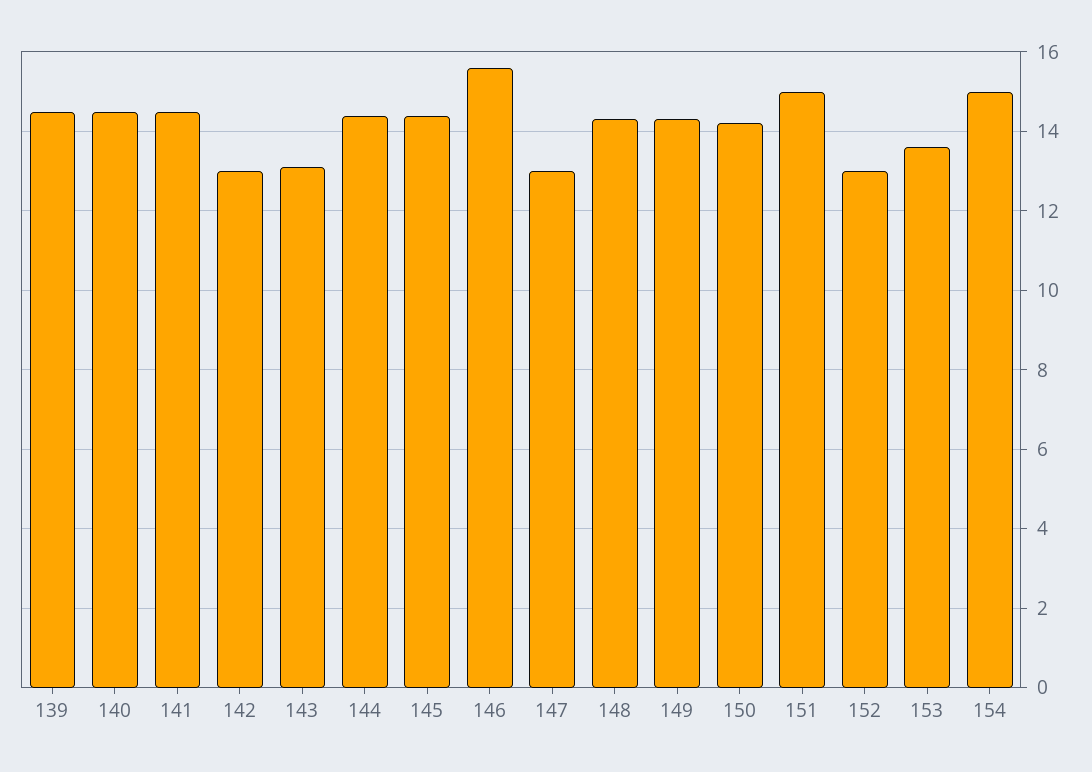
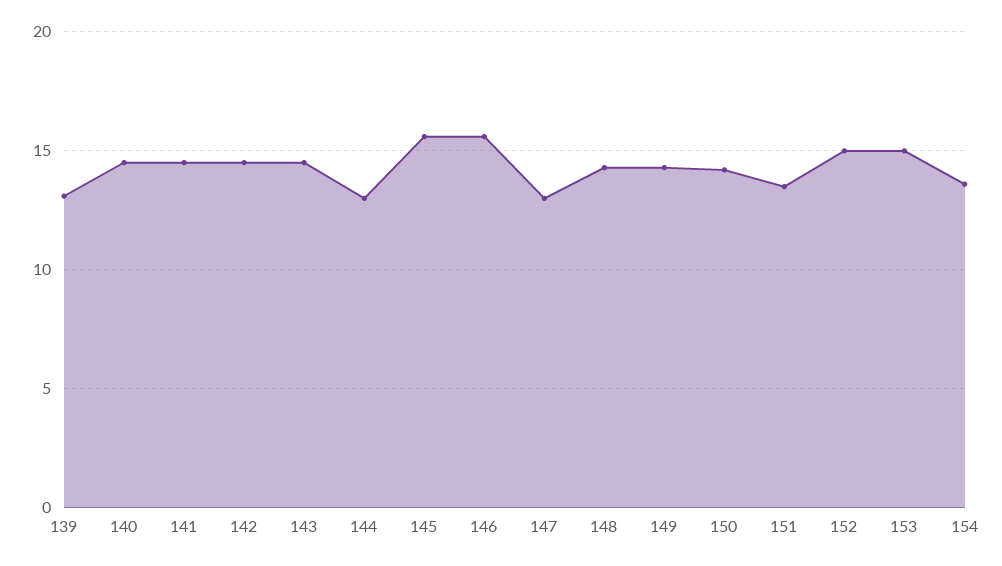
  {
-   "139": 14.5,
+   "139": 13,
    "140": 14.5,
    "141": 14.5,
-   "142": 13,
+   "142": 14.5,
-   "143": 13,
+   "143": 14.5,
-   "144": 14.5,
+   "144": 13,
-   "145": 14.5,
+   "145": 15.5,
    "146": 15.5,
    "147": 13,
    "148": 14.5,
    "149": 14.5,
    "150": 14,
-   "151": 15,
+   "151": 13.5,
-   "152": 13,
+   "152": 15,
-   "153": 13.5,
+   "153": 15,
-   "154": 15
+   "154": 13.5
  }

